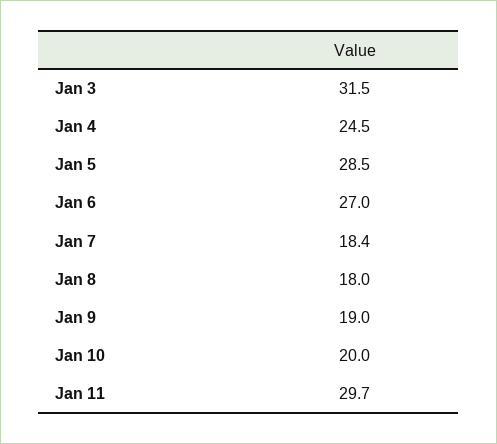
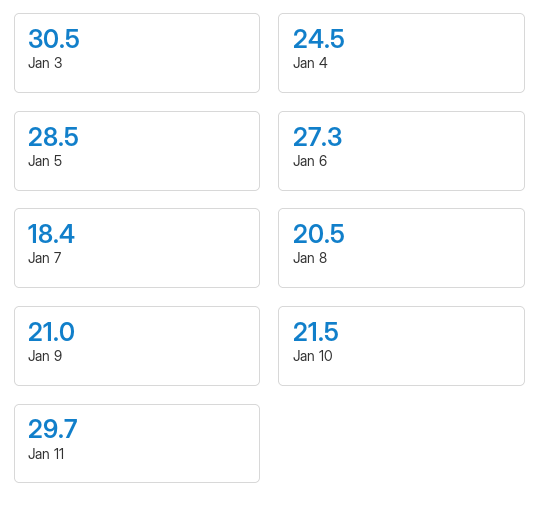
  {
-   "Jan 3": 31.5,
+   "Jan 3": 30.5,
    "Jan 4": 24.5,
    "Jan 5": 28.5,
-   "Jan 6": 27,
+   "Jan 6": 27.3,
    "Jan 7": 18.4,
-   "Jan 8": 18,
+   "Jan 8": 20.5,
-   "Jan 9": 19,
+   "Jan 9": 21,
-   "Jan 10": 20,
+   "Jan 10": 21.5,
    "Jan 11": 29.7
  }

